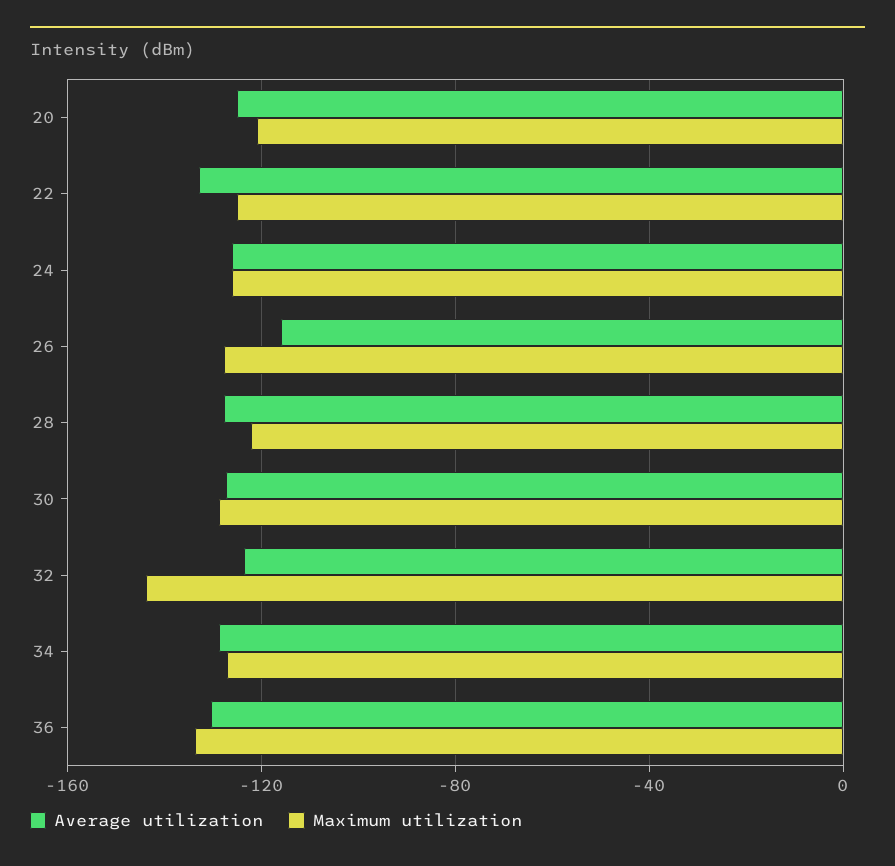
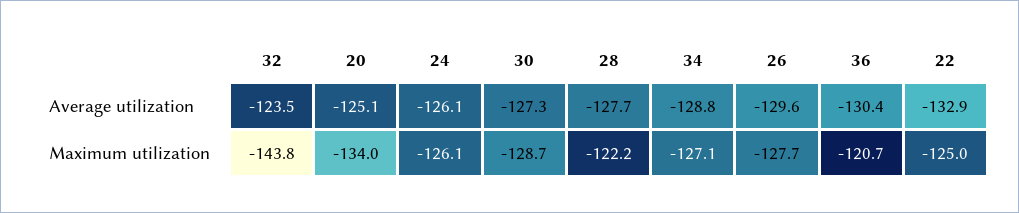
  {
    "Average utilization": {
      "20": -125.1,
      "22": -132.9,
      "24": -126.1,
-     "26": -115,
+     "26": -129.6,
      "28": -127.7,
      "30": -127.3,
      "32": -123.5,
      "34": -128.8,
      "36": -130.4
    },
    "Maximum utilization": {
-     "20": -120,
+     "20": -134,
      "22": -125,
      "24": -126.1,
      "26": -127.7,
      "28": -122.2,
      "30": -128.7,
      "32": -143.8,
      "34": -127.1,
-     "36": -135
+     "36": -120.7
    }
  }

